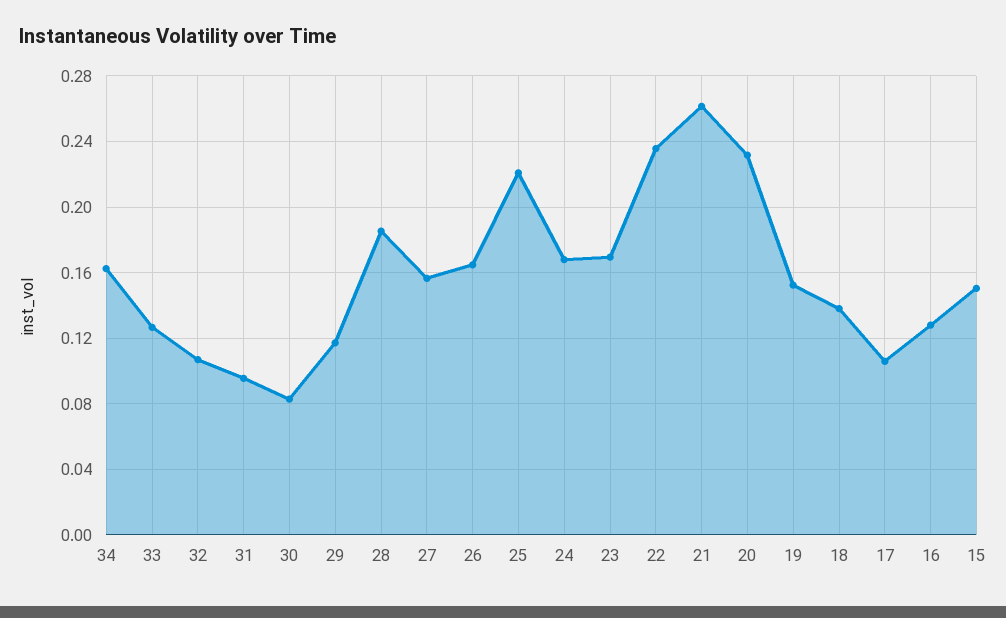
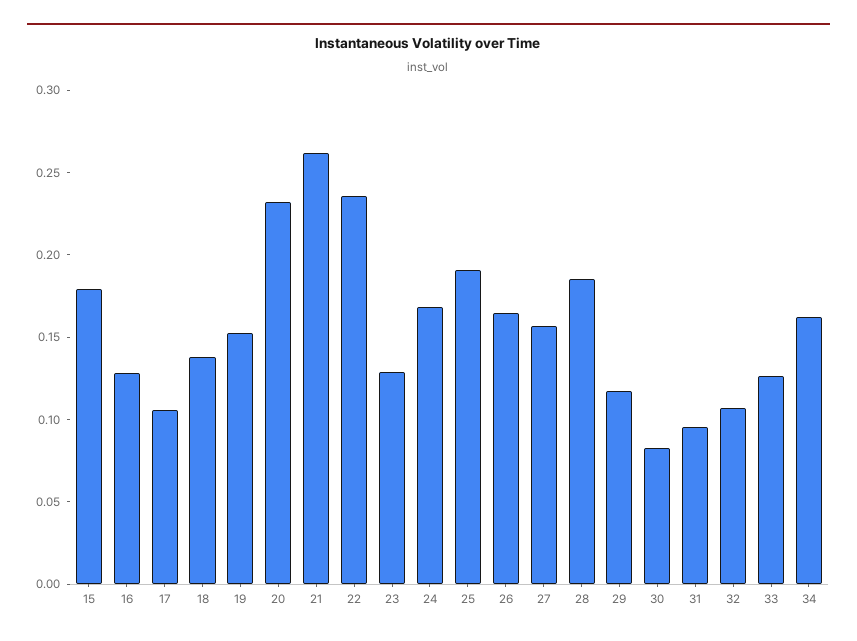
  {
    "34": 0.16,
    "33": 0.125,
    "32": 0.105,
    "31": 0.095,
    "30": 0.085,
    "29": 0.115,
    "28": 0.185,
    "27": 0.155,
    "26": 0.165,
-   "25": 0.22,
+   "25": 0.19,
    "24": 0.17,
-   "23": 0.17,
+   "23": 0.13,
    "22": 0.235,
    "21": 0.26,
    "20": 0.23,
    "19": 0.15,
    "18": 0.14,
    "17": 0.105,
    "16": 0.13,
-   "15": 0.15
+   "15": 0.18
  }

